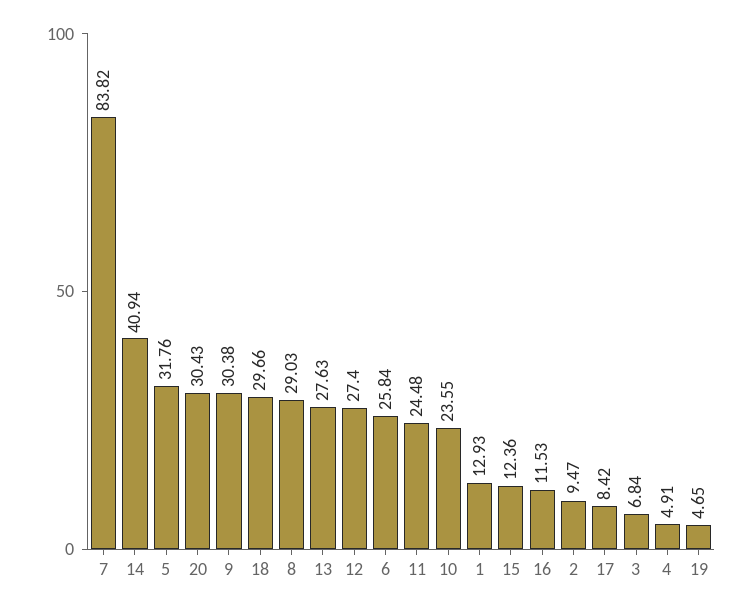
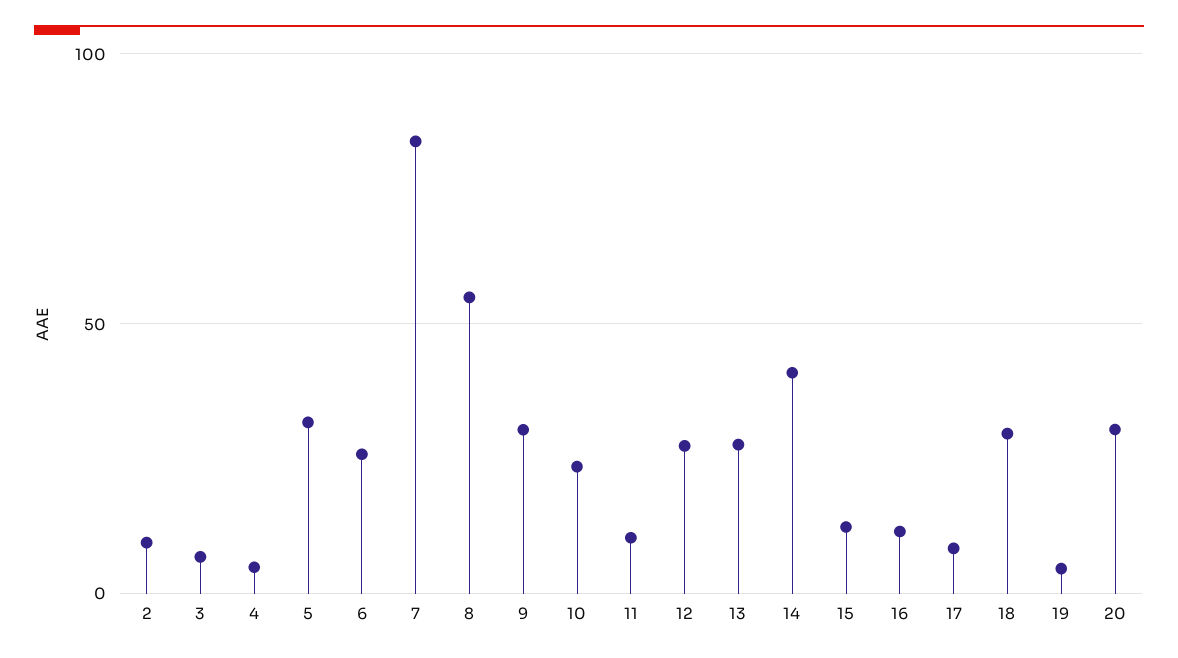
  {
    "7": 83.82,
    "14": 40.94,
    "5": 31.76,
    "20": 30.43,
    "9": 30.38,
    "18": 29.66,
-   "8": 29.03,
+   "8": 55,
    "13": 27.63,
    "12": 27.4,
    "6": 25.84,
-   "11": 24.48,
+   "11": 10,
    "10": 23.55,
-   "1": 12.93,
    "15": 12.36,
    "16": 11.53,
    "2": 9.47,
    "17": 8.42,
    "3": 6.84,
    "4": 4.91,
    "19": 4.65
  }

